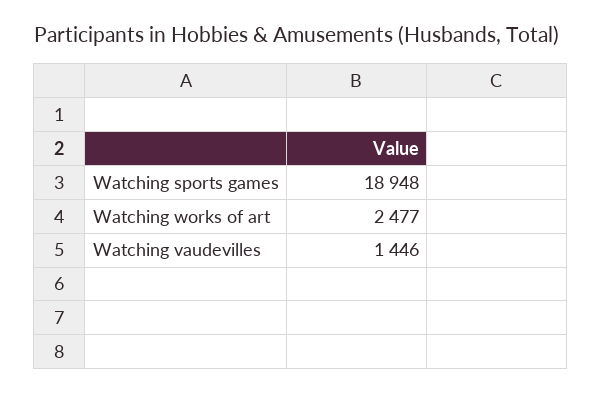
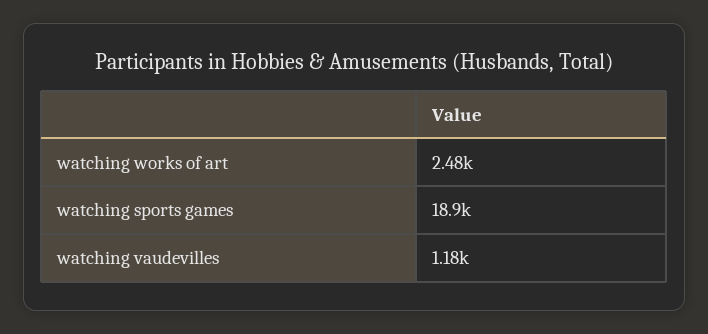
  {
    "Watching sports games": 18948,
    "Watching works of art": 2477,
-   "Watching vaudevilles": 1446
+   "Watching vaudevilles": 1180
  }

